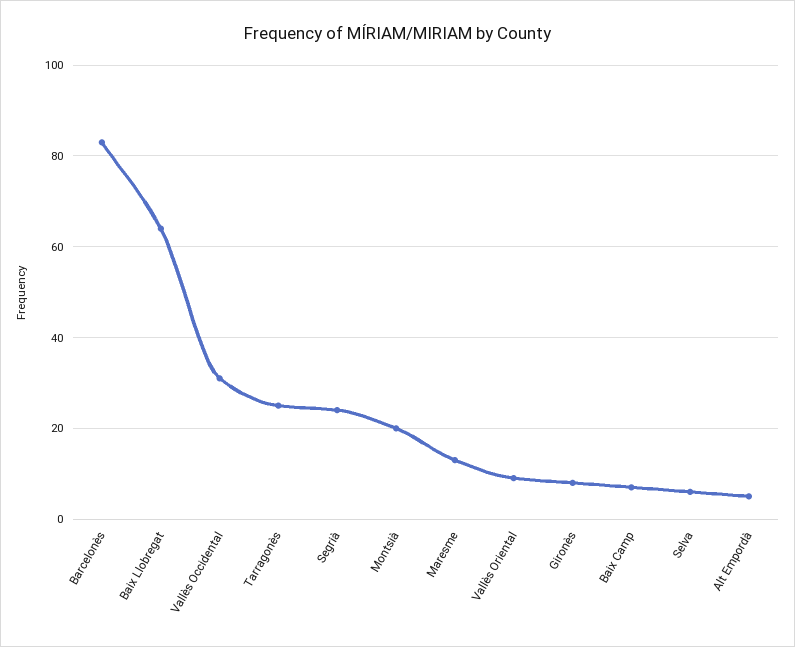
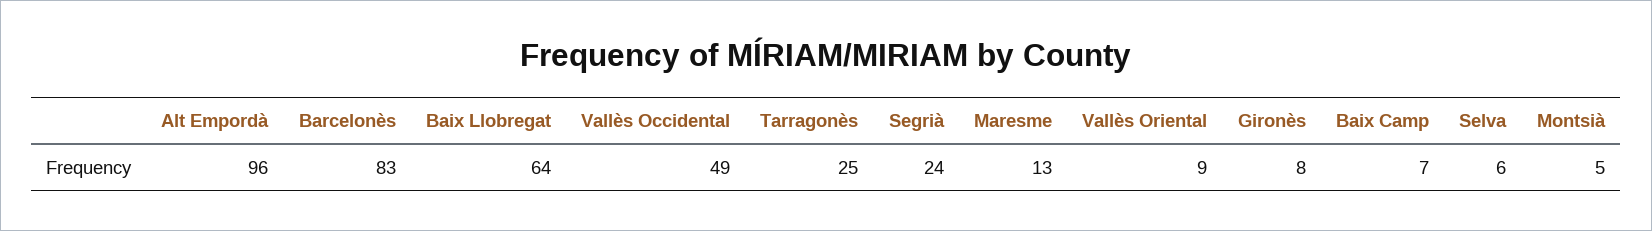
  {
    "Barcelonès": 83,
    "Baix Llobregat": 64,
-   "Vallès Occidental": 30,
+   "Vallès Occidental": 49,
    "Tarragonès": 25,
    "Segrià": 24,
-   "Montsià": 20,
+   "Montsià": 5,
    "Maresme": 13,
    "Vallès Oriental": 9,
    "Gironès": 8,
    "Baix Camp": 7,
    "Selva": 6,
-   "Alt Empordà": 5
+   "Alt Empordà": 96
  }

